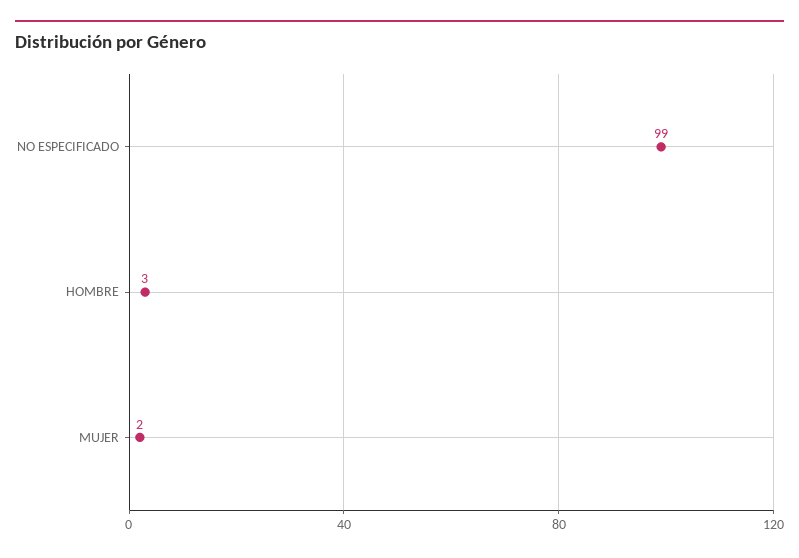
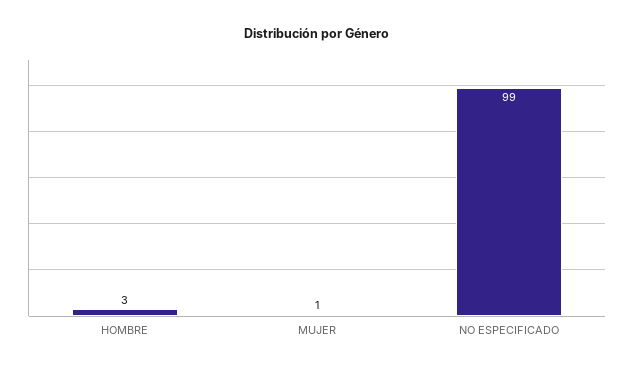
  {
    "NO ESPECIFICADO": 99,
    "HOMBRE": 3,
-   "MUJER": 2
+   "MUJER": 1
  }

